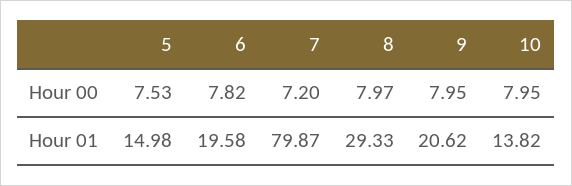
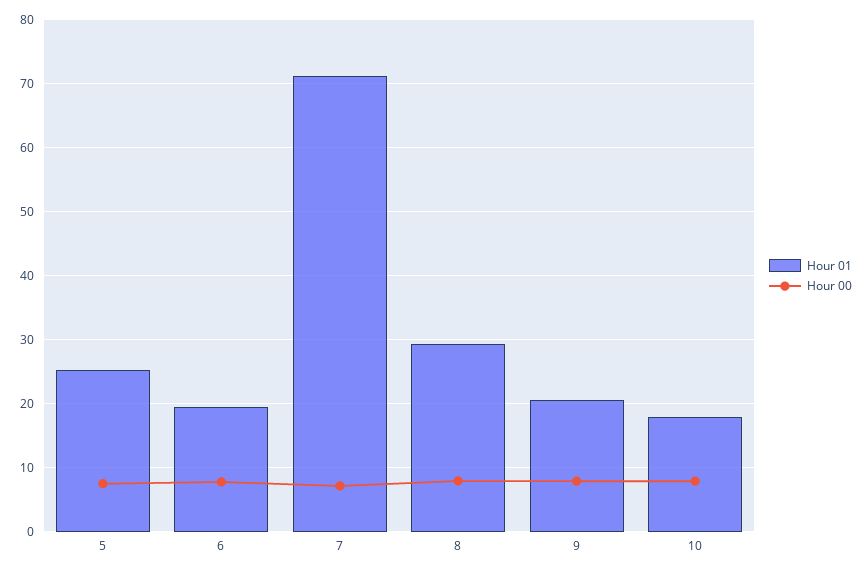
  {
    "Hour 00": {
      "5": 7.53,
      "6": 7.82,
      "7": 7.2,
      "8": 7.97,
      "9": 7.95,
      "10": 7.95
    },
    "Hour 01": {
-     "5": 14.98,
+     "5": 25,
      "6": 19.58,
-     "7": 79.87,
+     "7": 71,
      "8": 29.33,
      "9": 20.62,
-     "10": 13.82
+     "10": 18
    }
  }

